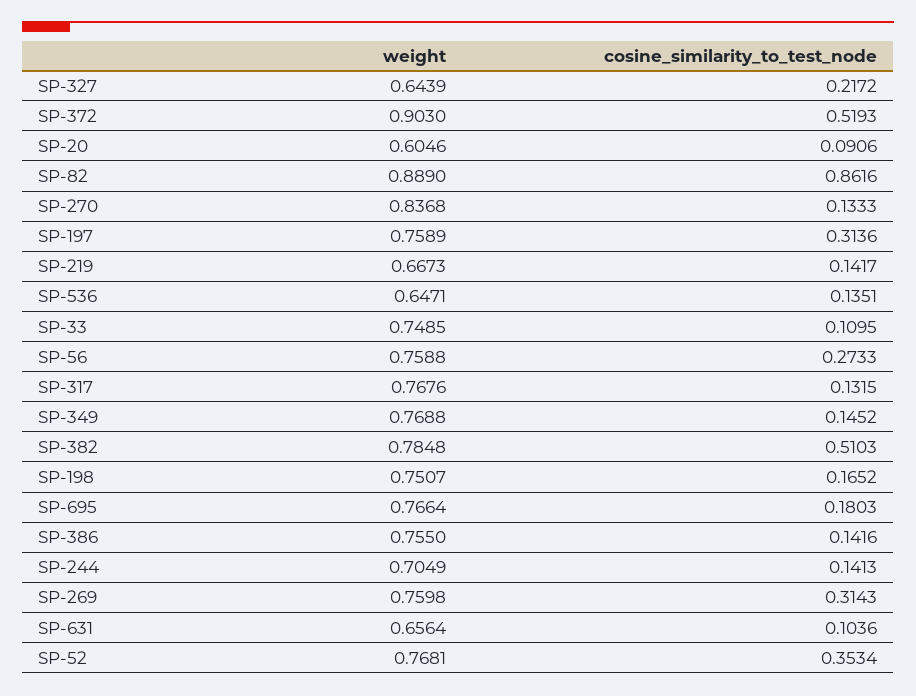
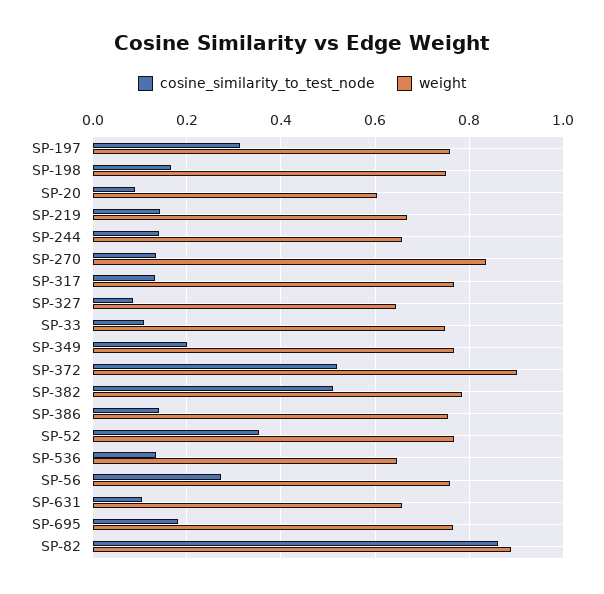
  {
    "weight": {
      "SP-327": 0.6439,
      "SP-372": 0.903,
      "SP-20": 0.6046,
      "SP-82": 0.889,
      "SP-270": 0.8368,
      "SP-197": 0.7589,
      "SP-219": 0.6673,
      "SP-536": 0.6471,
      "SP-33": 0.7485,
      "SP-56": 0.7588,
      "SP-317": 0.7676,
      "SP-349": 0.7688,
      "SP-382": 0.7848,
      "SP-198": 0.7507,
      "SP-695": 0.7664,
      "SP-386": 0.755,
-     "SP-244": 0.7049,
+     "SP-244": 0.66,
-     "SP-269": 0.7598,
      "SP-631": 0.6564,
      "SP-52": 0.7681
    },
    "cosine_similarity_to_test_node": {
-     "SP-327": 0.2172,
+     "SP-327": 0.08,
      "SP-372": 0.5193,
      "SP-20": 0.0906,
      "SP-82": 0.8616,
      "SP-270": 0.1333,
      "SP-197": 0.3136,
      "SP-219": 0.1417,
      "SP-536": 0.1351,
      "SP-33": 0.1095,
      "SP-56": 0.2733,
      "SP-317": 0.1315,
-     "SP-349": 0.1452,
+     "SP-349": 0.2,
      "SP-382": 0.5103,
      "SP-198": 0.1652,
      "SP-695": 0.1803,
      "SP-386": 0.1416,
      "SP-244": 0.1413,
-     "SP-269": 0.3143,
      "SP-631": 0.1036,
      "SP-52": 0.3534
    }
  }

